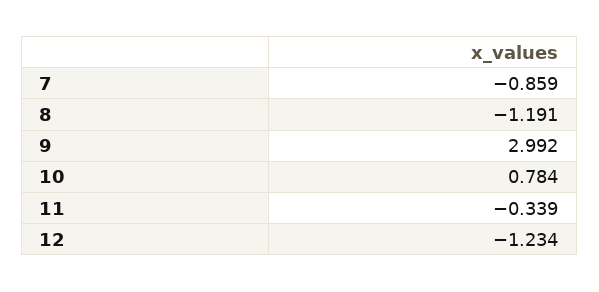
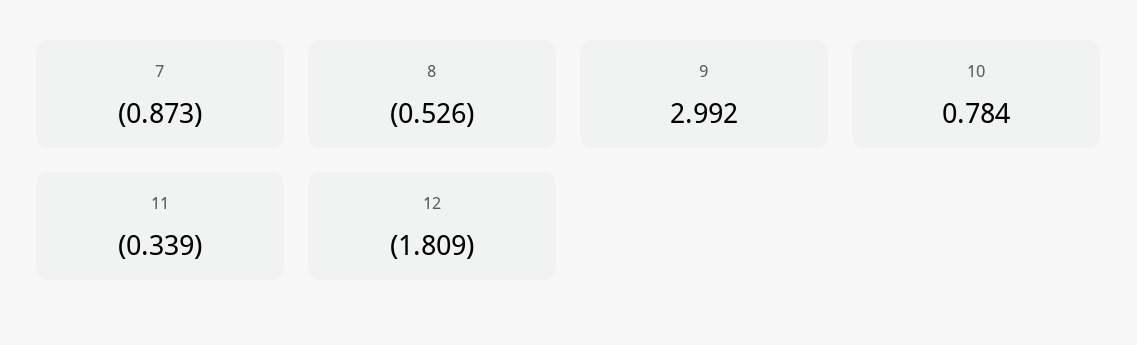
  {
-   "7": -0.859,
+   "7": -0.873,
-   "8": -1.191,
+   "8": -0.526,
    "9": 2.992,
    "10": 0.784,
    "11": -0.339,
-   "12": -1.234
+   "12": -1.809
  }

